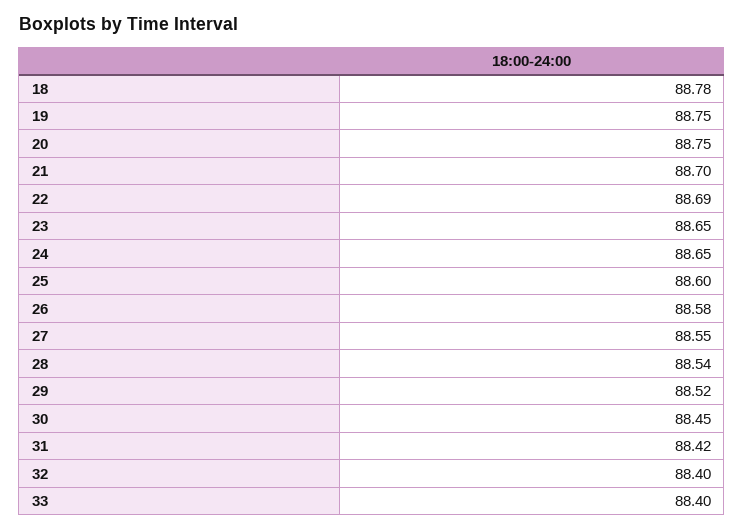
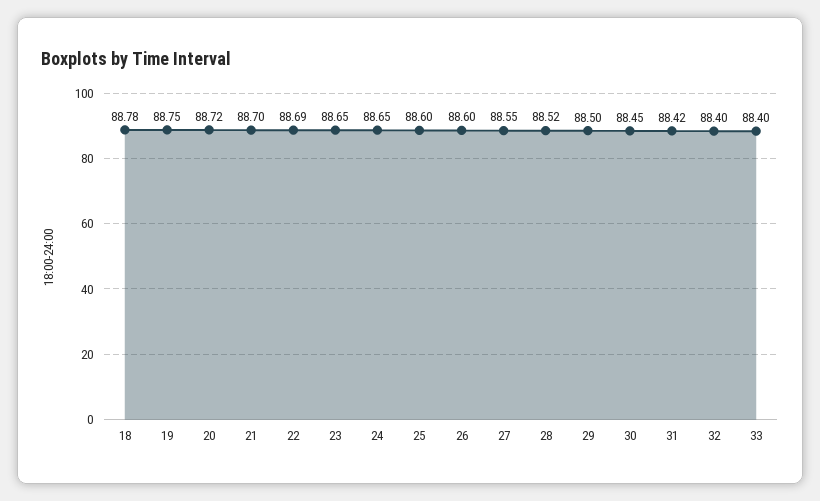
  {
    "18": 88.78,
    "19": 88.75,
-   "20": 88.75,
+   "20": 88.72,
    "21": 88.7,
    "22": 88.69,
    "23": 88.65,
    "24": 88.65,
    "25": 88.6,
-   "26": 88.58,
+   "26": 88.6,
    "27": 88.55,
-   "28": 88.54,
+   "28": 88.52,
-   "29": 88.52,
+   "29": 88.5,
    "30": 88.45,
    "31": 88.42,
    "32": 88.4,
    "33": 88.4
  }

